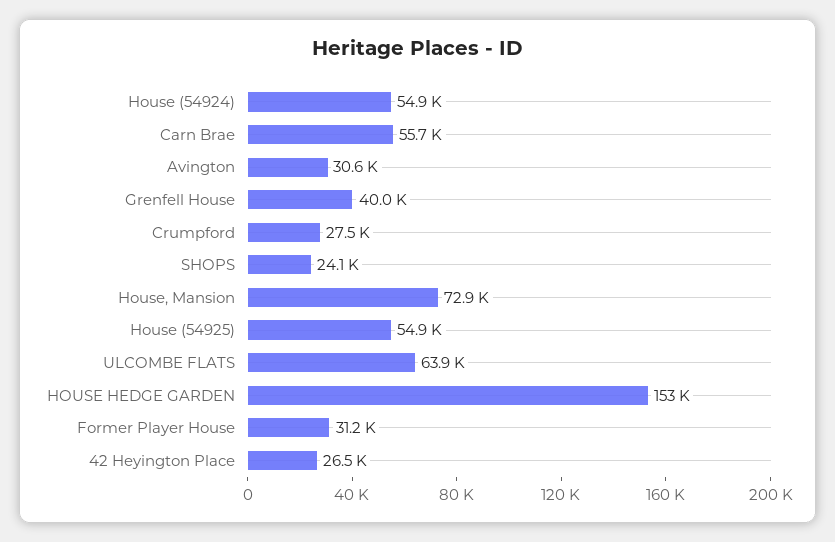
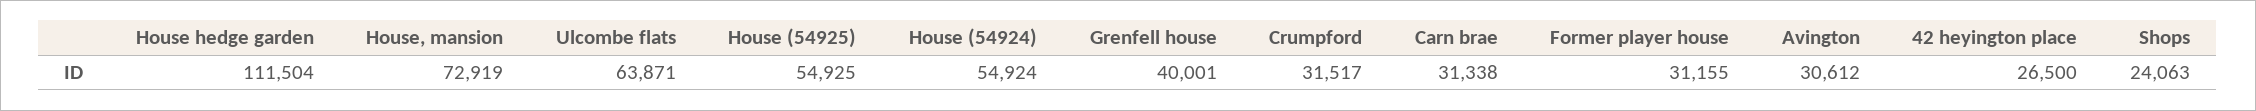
  {
    "House (54924)": 54924,
-   "Carn Brae": 55700,
+   "Carn Brae": 31338,
    "Avington": 30612,
    "Grenfell House": 40001,
-   "Crumpford": 27500,
+   "Crumpford": 31517,
    "SHOPS": 24063,
    "House, Mansion": 72919,
    "House (54925)": 54925,
    "ULCOMBE FLATS": 63871,
-   "HOUSE HEDGE GARDEN": 153000,
+   "HOUSE HEDGE GARDEN": 111504,
    "Former Player House": 31155,
    "42 Heyington Place": 26500
  }

